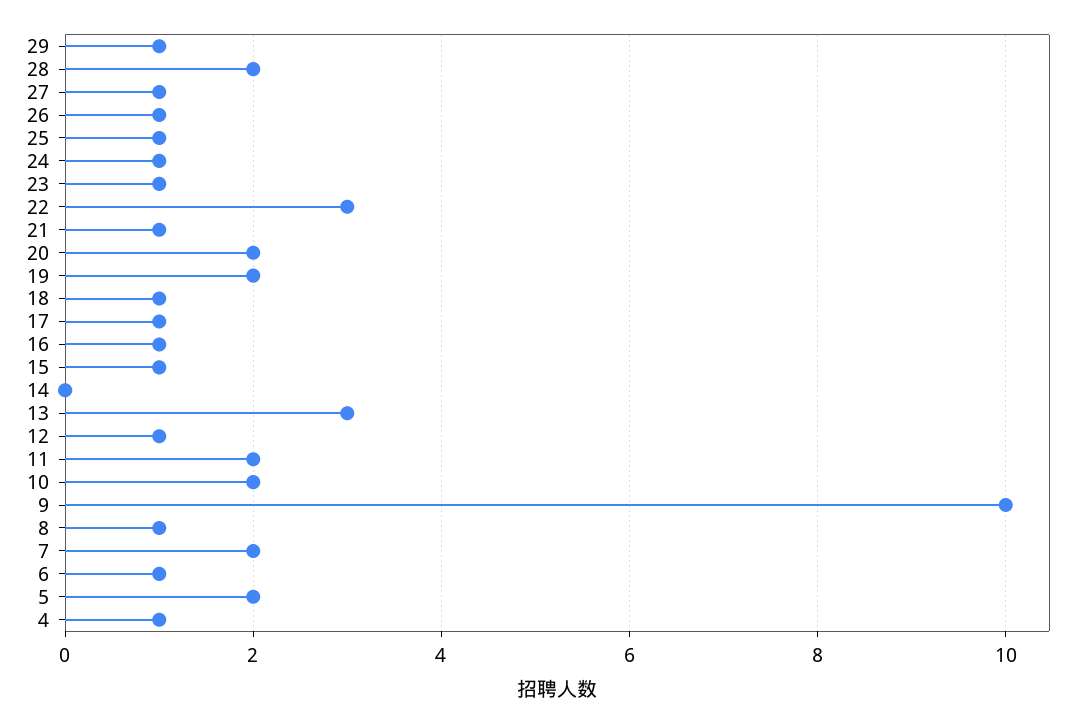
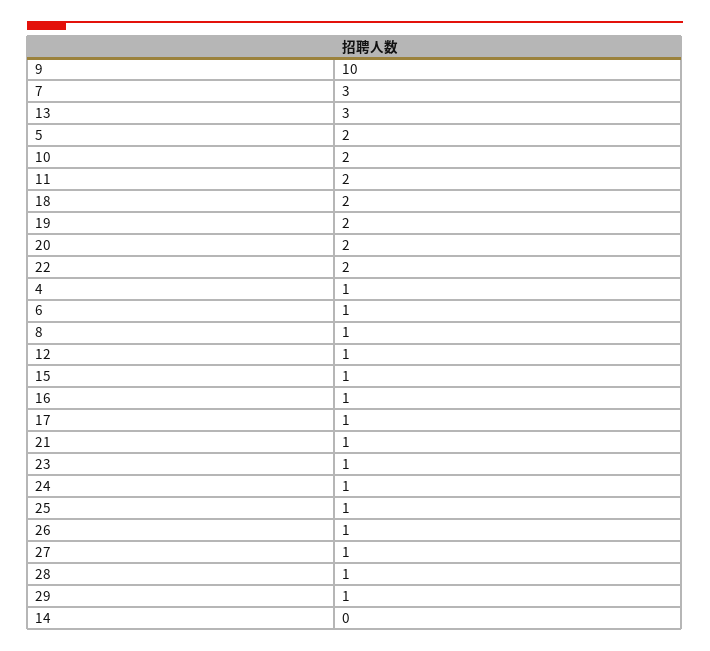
  {
    "29": 1,
-   "28": 2,
+   "28": 1,
    "27": 1,
    "26": 1,
    "25": 1,
    "24": 1,
    "23": 1,
-   "22": 3,
+   "22": 2,
    "21": 1,
    "20": 2,
    "19": 2,
-   "18": 1,
+   "18": 2,
    "17": 1,
    "16": 1,
    "15": 1,
    "14": 0,
    "13": 3,
    "12": 1,
    "11": 2,
    "10": 2,
    "9": 10,
    "8": 1,
-   "7": 2,
+   "7": 3,
    "6": 1,
    "5": 2,
    "4": 1
  }

